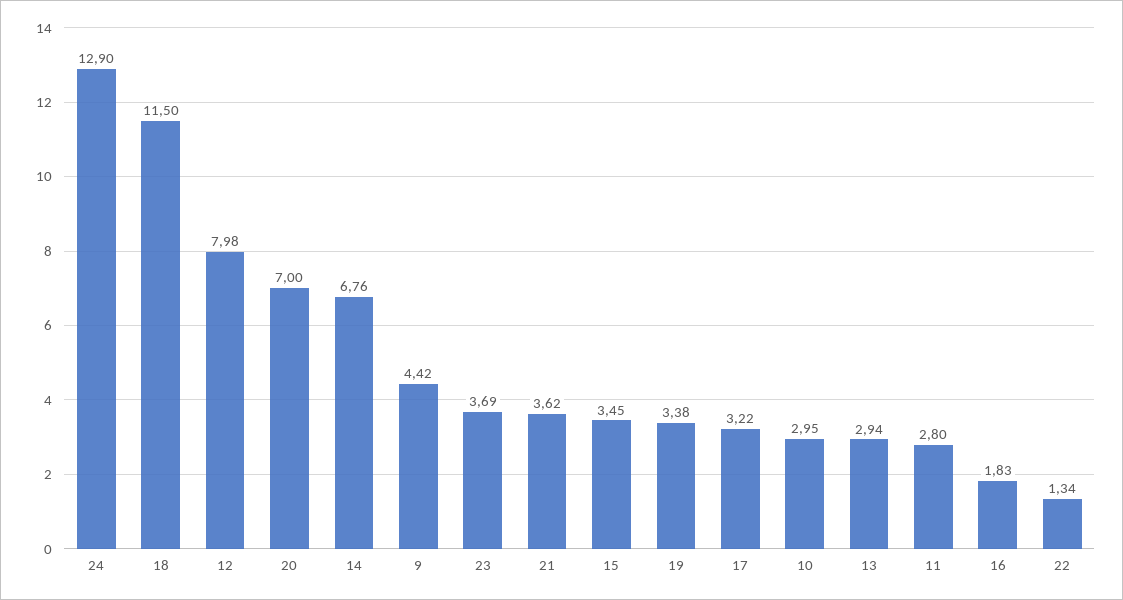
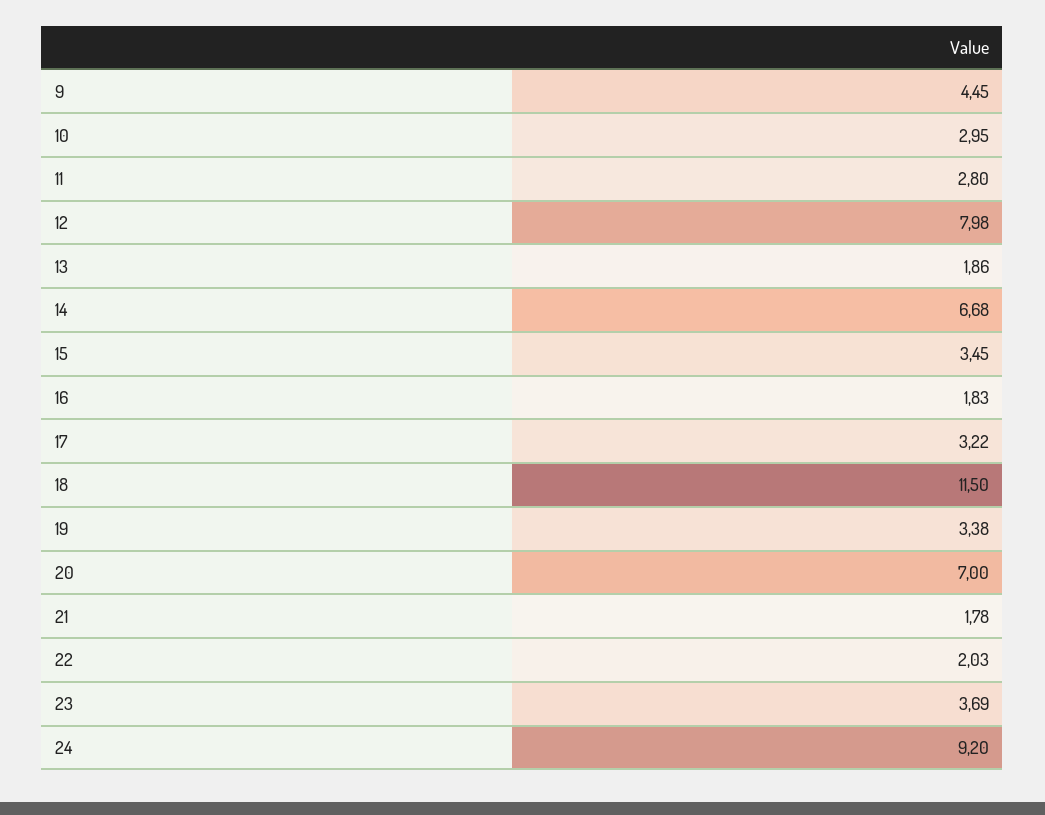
  {
-   "24": 12.9,
+   "24": 9.2,
    "18": 11.5,
    "12": 7.98,
    "20": 7,
-   "14": 6.76,
+   "14": 6.68,
-   "9": 4.42,
+   "9": 4.45,
    "23": 3.69,
-   "21": 3.62,
+   "21": 1.78,
    "15": 3.45,
    "19": 3.38,
    "17": 3.22,
    "10": 2.95,
-   "13": 2.94,
+   "13": 1.86,
    "11": 2.8,
    "16": 1.83,
-   "22": 1.34
+   "22": 2.03
  }

